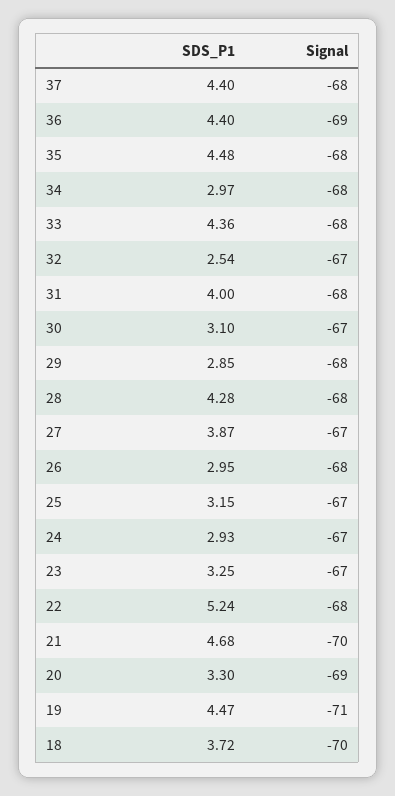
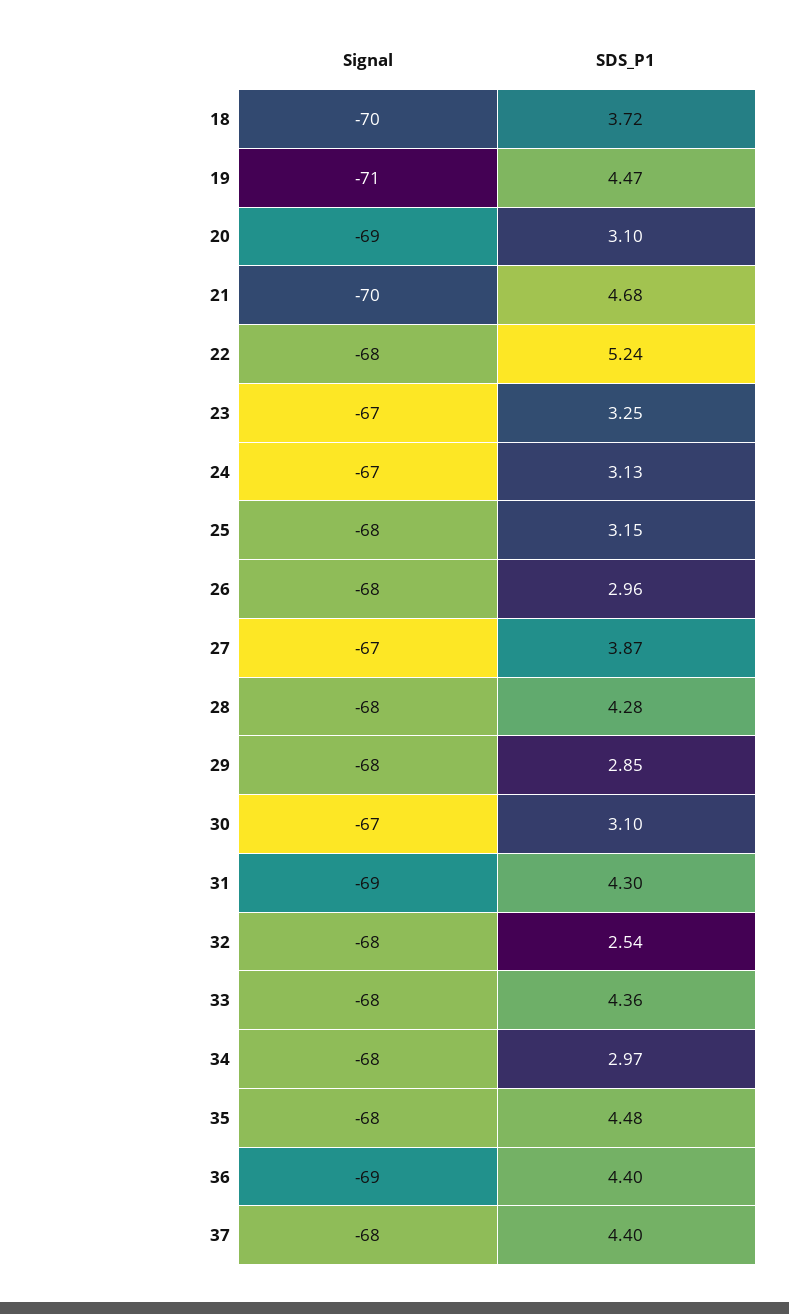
  {
    "SDS_P1": {
      "37": 4.4,
      "36": 4.4,
      "35": 4.48,
      "34": 2.97,
      "33": 4.36,
      "32": 2.54,
-     "31": 4,
+     "31": 4.3,
      "30": 3.1,
      "29": 2.85,
      "28": 4.28,
      "27": 3.87,
-     "26": 2.95,
+     "26": 2.96,
      "25": 3.15,
-     "24": 2.93,
+     "24": 3.13,
      "23": 3.25,
      "22": 5.24,
      "21": 4.68,
-     "20": 3.3,
+     "20": 3.1,
      "19": 4.47,
      "18": 3.72
    },
    "Signal": {
      "37": -68,
      "36": -69,
      "35": -68,
      "34": -68,
      "33": -68,
-     "32": -67,
+     "32": -68,
-     "31": -68,
+     "31": -69,
      "30": -67,
      "29": -68,
      "28": -68,
      "27": -67,
      "26": -68,
-     "25": -67,
+     "25": -68,
      "24": -67,
      "23": -67,
      "22": -68,
      "21": -70,
      "20": -69,
      "19": -71,
      "18": -70
    }
  }

